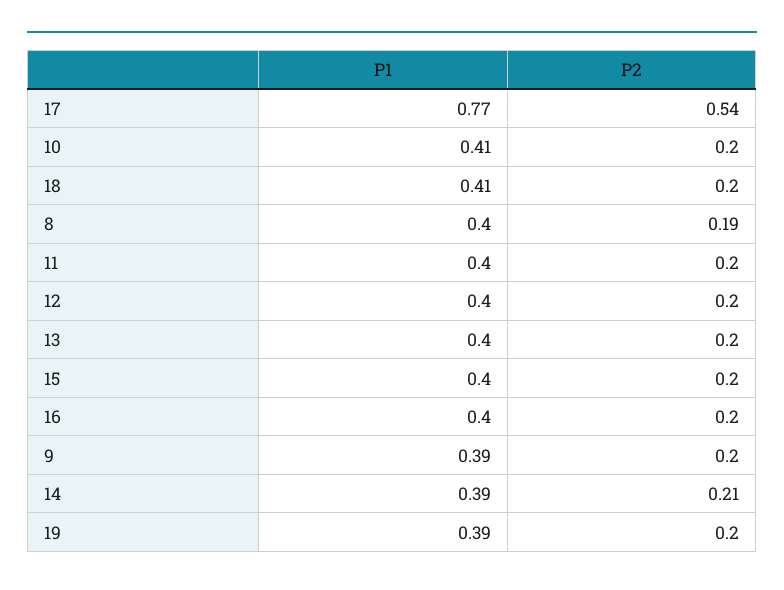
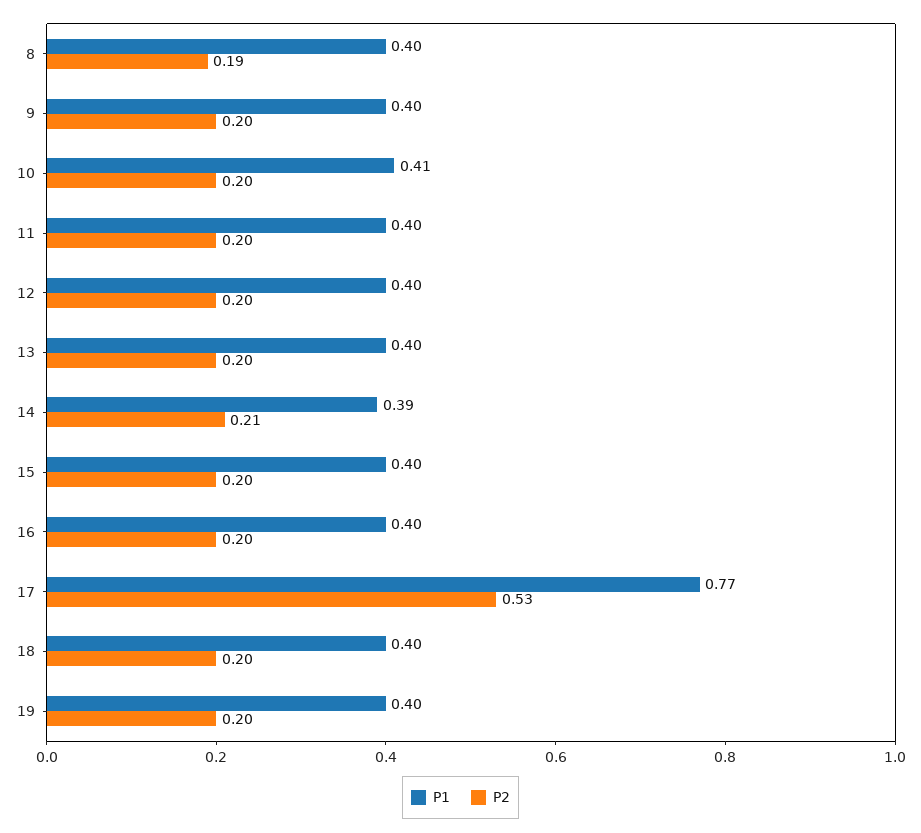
  {
    "P1": {
      "17": 0.77,
      "10": 0.41,
-     "18": 0.41,
+     "18": 0.4,
      "8": 0.4,
      "11": 0.4,
      "12": 0.4,
      "13": 0.4,
      "15": 0.4,
      "16": 0.4,
-     "9": 0.39,
+     "9": 0.4,
      "14": 0.39,
-     "19": 0.39
+     "19": 0.4
    },
    "P2": {
-     "17": 0.54,
+     "17": 0.53,
      "10": 0.2,
      "18": 0.2,
      "8": 0.19,
      "11": 0.2,
      "12": 0.2,
      "13": 0.2,
      "15": 0.2,
      "16": 0.2,
      "9": 0.2,
      "14": 0.21,
      "19": 0.2
    }
  }

